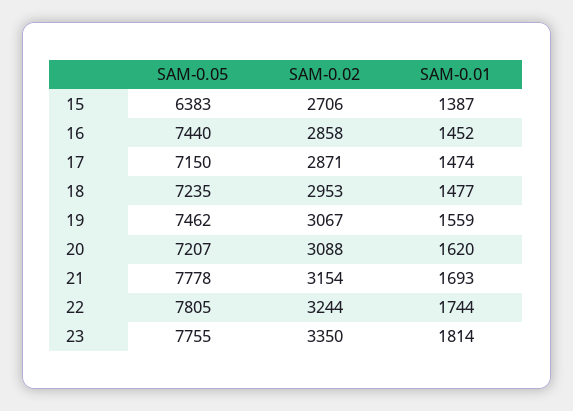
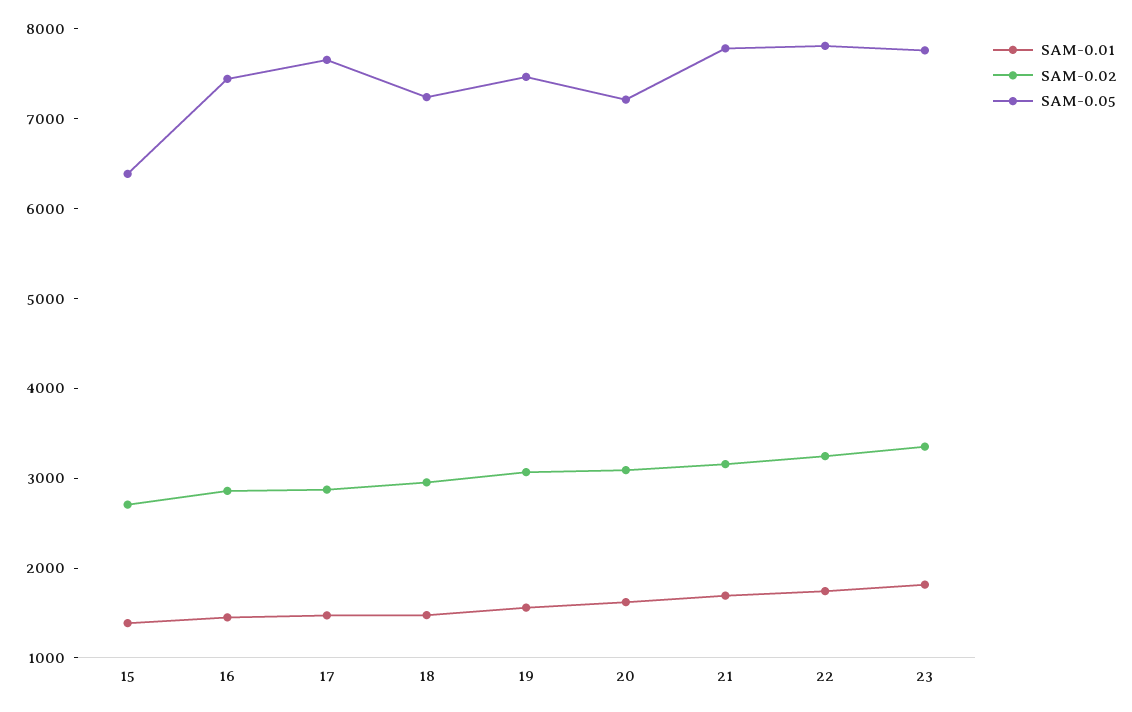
  {
    "SAM-0.05": {
      "15": 6383,
      "16": 7440,
-     "17": 7150,
+     "17": 7600,
      "18": 7235,
      "19": 7462,
      "20": 7207,
      "21": 7778,
      "22": 7805,
      "23": 7755
    },
    "SAM-0.02": {
      "15": 2706,
      "16": 2858,
      "17": 2871,
      "18": 2953,
      "19": 3067,
      "20": 3088,
      "21": 3154,
      "22": 3244,
      "23": 3350
    },
    "SAM-0.01": {
      "15": 1387,
      "16": 1452,
      "17": 1474,
      "18": 1477,
      "19": 1559,
      "20": 1620,
      "21": 1693,
      "22": 1744,
      "23": 1814
    }
  }

